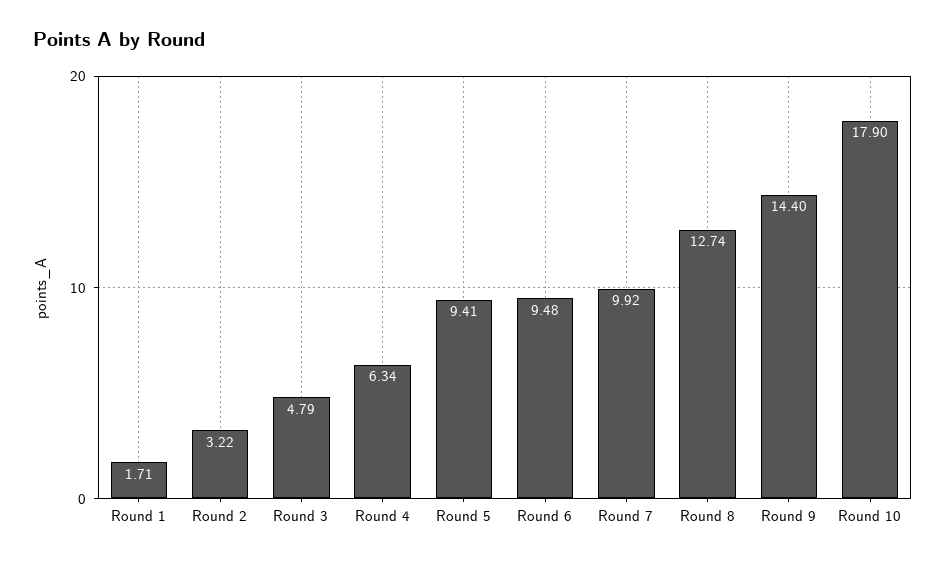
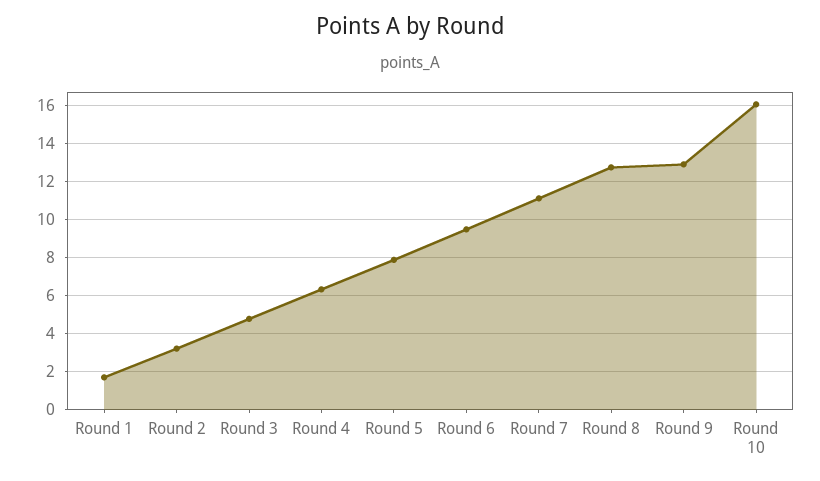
  {
    "Round 1": 1.71,
    "Round 2": 3.22,
    "Round 3": 4.79,
    "Round 4": 6.34,
-   "Round 5": 9.41,
+   "Round 5": 8,
    "Round 6": 9.48,
-   "Round 7": 9.92,
+   "Round 7": 11,
    "Round 8": 12.74,
-   "Round 9": 14.4,
+   "Round 9": 13,
-   "Round 10": 17.9
+   "Round 10": 16
  }

